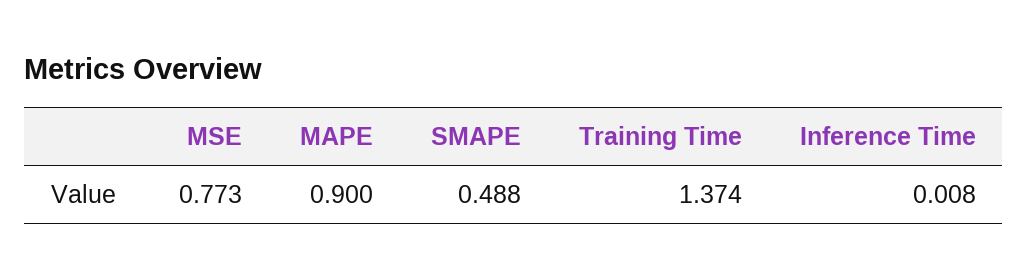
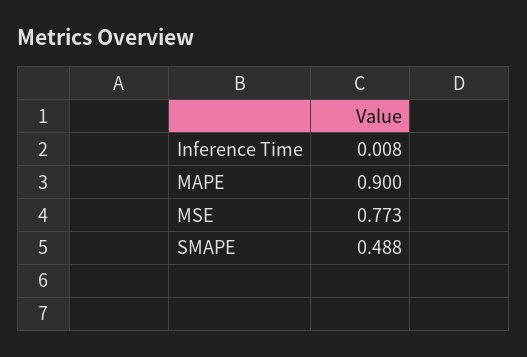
  {
    "MSE": 0.773,
    "MAPE": 0.9,
    "SMAPE": 0.488,
-   "Training Time": 1.374,
    "Inference Time": 0.008
  }

